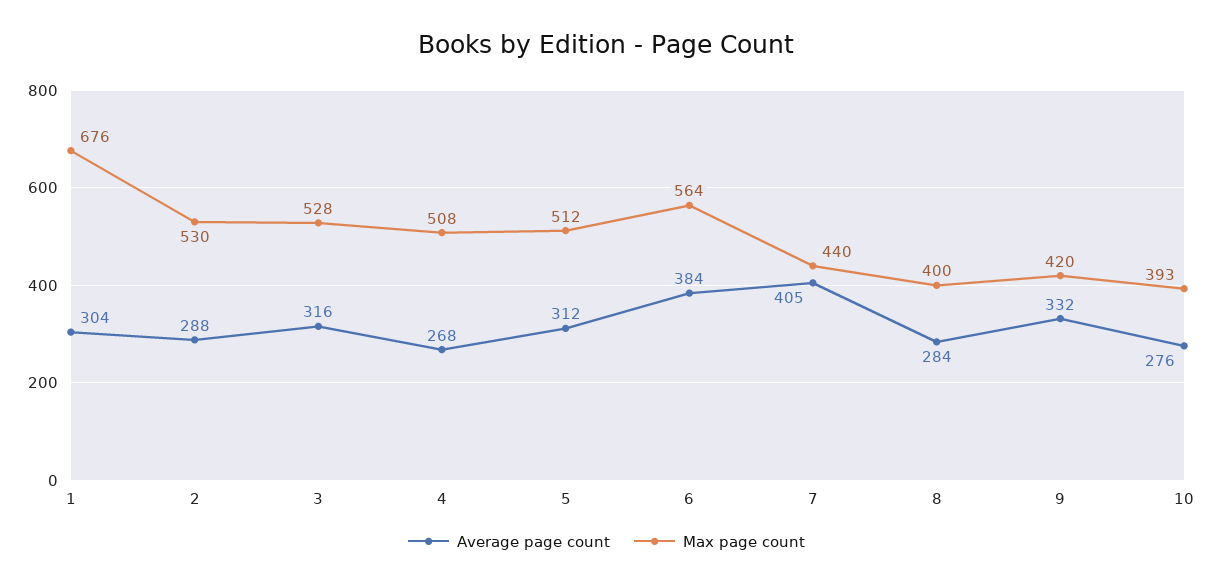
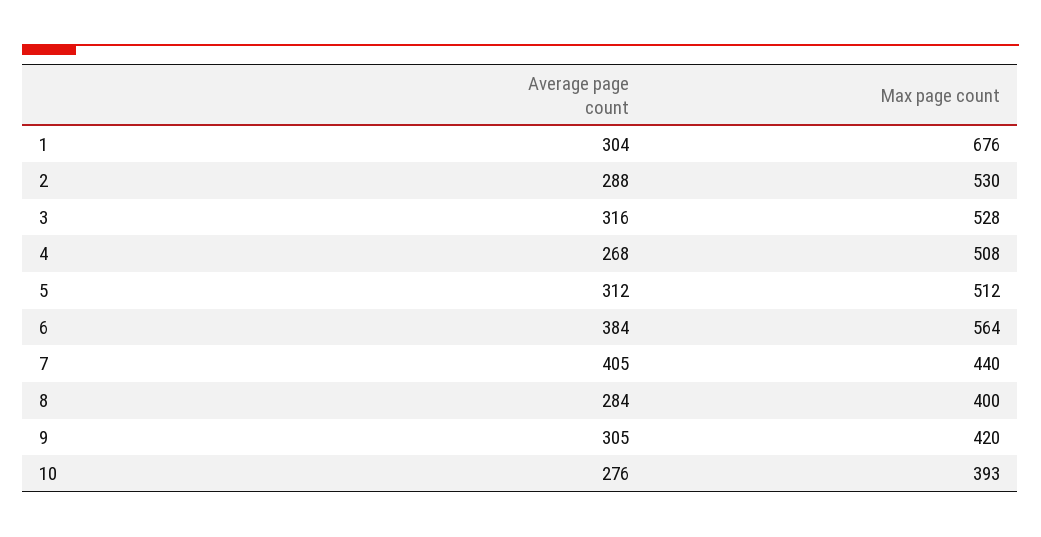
  {
    "Average page count": {
      "1": 304,
      "2": 288,
      "3": 316,
      "4": 268,
      "5": 312,
      "6": 384,
      "7": 405,
      "8": 284,
-     "9": 332,
+     "9": 305,
      "10": 276
    },
    "Max page count": {
      "1": 676,
      "2": 530,
      "3": 528,
      "4": 508,
      "5": 512,
      "6": 564,
      "7": 440,
      "8": 400,
      "9": 420,
      "10": 393
    }
  }

